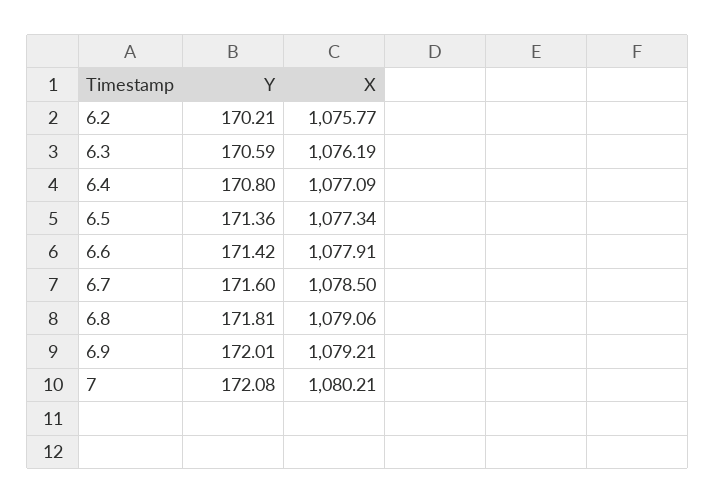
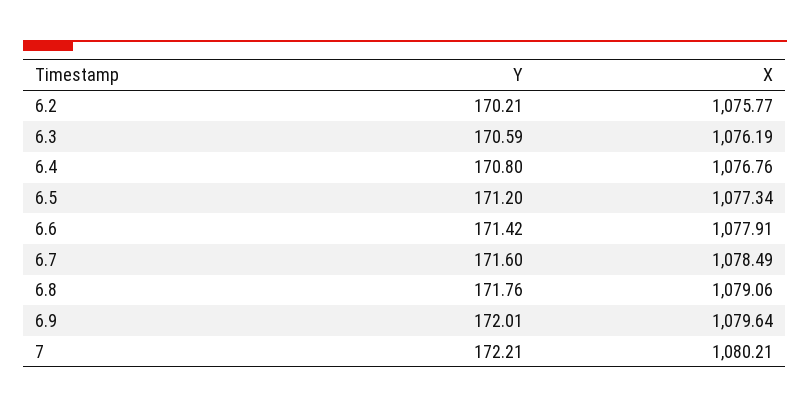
  {
    "Y": {
      "6.2": 170.21,
      "6.3": 170.59,
      "6.4": 170.8,
-     "6.5": 171.36,
+     "6.5": 171.2,
      "6.6": 171.42,
      "6.7": 171.6,
-     "6.8": 171.81,
+     "6.8": 171.76,
      "6.9": 172.01,
-     "7": 172.08
+     "7": 172.21
    },
    "X": {
      "6.2": 1075.77,
      "6.3": 1076.19,
-     "6.4": 1077.09,
+     "6.4": 1076.76,
      "6.5": 1077.34,
      "6.6": 1077.91,
-     "6.7": 1078.5,
+     "6.7": 1078.49,
      "6.8": 1079.06,
-     "6.9": 1079.21,
+     "6.9": 1079.64,
      "7": 1080.21
    }
  }

